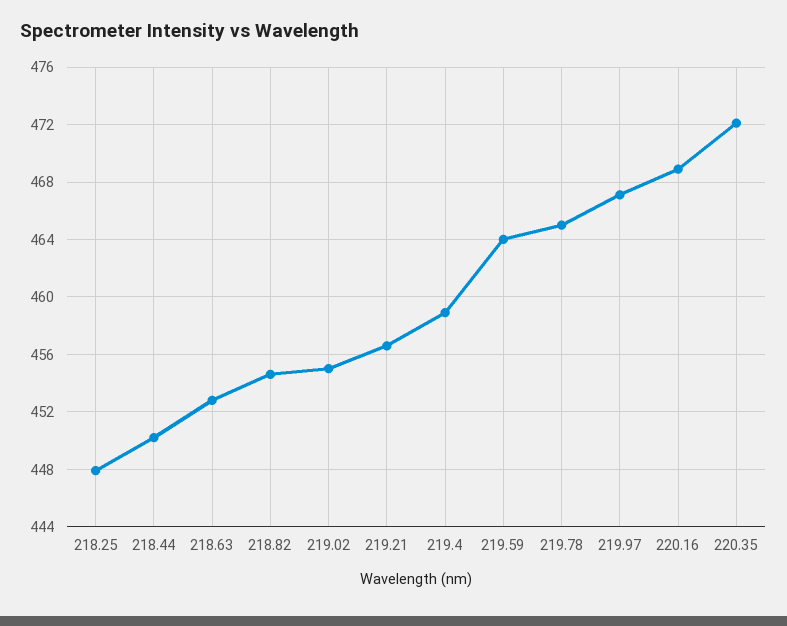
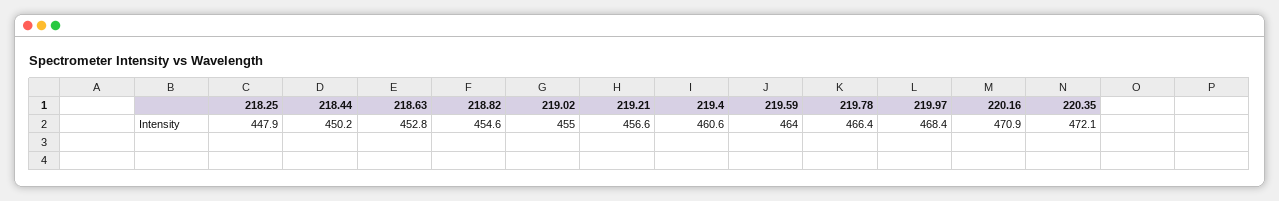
  {
    "218.25": 447.9,
    "218.44": 450.2,
    "218.63": 452.8,
    "218.82": 454.6,
    "219.02": 455,
    "219.21": 456.6,
-   "219.4": 459,
+   "219.4": 460.6,
    "219.59": 464,
-   "219.78": 465,
+   "219.78": 466.4,
-   "219.97": 467,
+   "219.97": 468.4,
-   "220.16": 469,
+   "220.16": 470.9,
    "220.35": 472.1
  }

